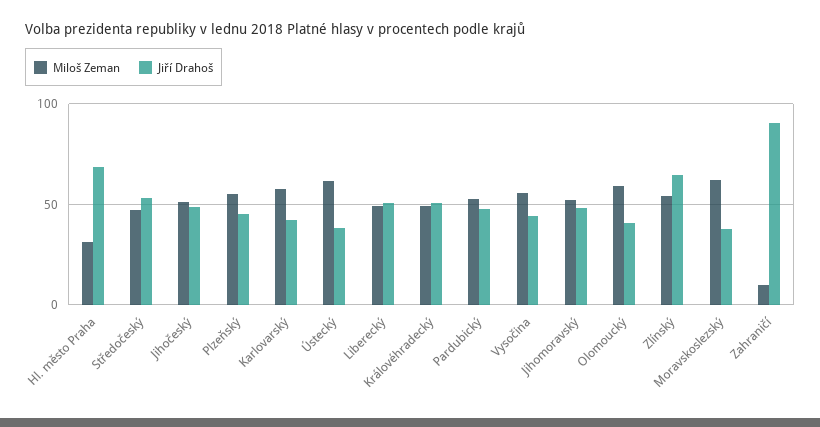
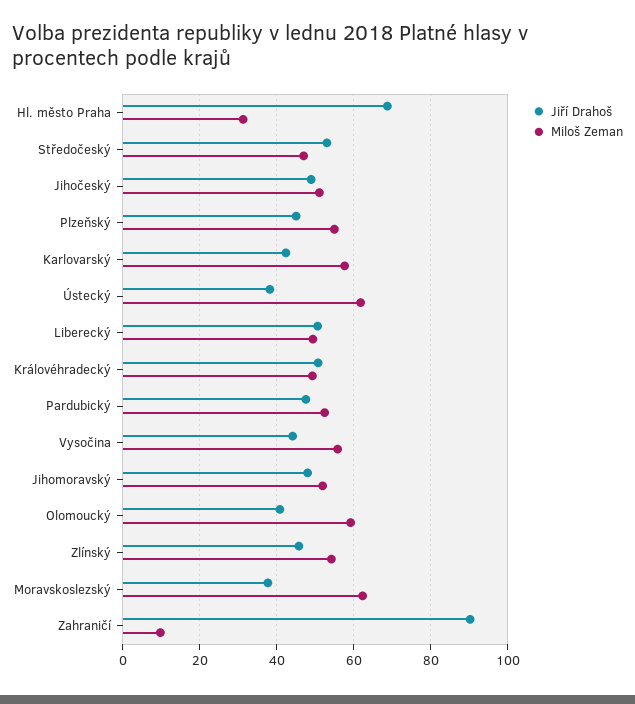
  {
    "Miloš Zeman": {
      "Hl. město Praha": 32,
      "Středočeský": 46,
      "Jihočeský": 52,
      "Plzeňský": 54,
      "Karlovarský": 58,
      "Ústecký": 62,
      "Liberecký": 50,
      "Královéhradecký": 50,
      "Pardubický": 52,
      "Vysočina": 56,
      "Jihomoravský": 52,
      "Olomoucký": 60,
      "Zlínský": 54,
      "Moravskoslezský": 62,
      "Zahraničí": 10
    },
    "Jiří Drahoš": {
      "Hl. město Praha": 68,
      "Středočeský": 54,
      "Jihočeský": 48,
      "Plzeňský": 46,
      "Karlovarský": 42,
      "Ústecký": 38,
      "Liberecký": 50,
      "Královéhradecký": 50,
      "Pardubický": 48,
      "Vysočina": 44,
      "Jihomoravský": 48,
      "Olomoucký": 40,
-     "Zlínský": 65,
+     "Zlínský": 46,
      "Moravskoslezský": 38,
      "Zahraničí": 90
    }
  }

